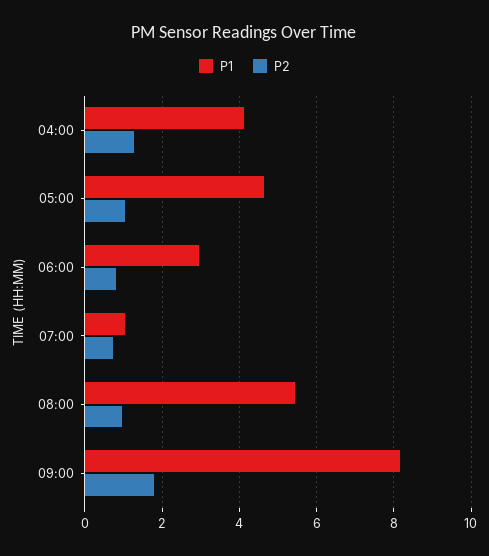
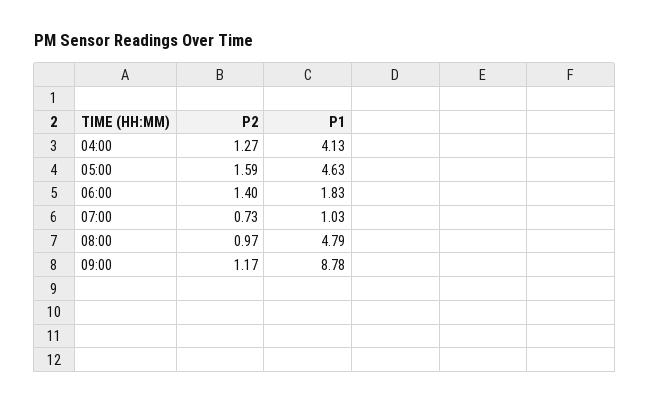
  {
    "P1": {
      "04:00": 4.13,
      "05:00": 4.63,
-     "06:00": 3,
+     "06:00": 1.83,
      "07:00": 1.03,
-     "08:00": 5.4,
+     "08:00": 4.79,
-     "09:00": 8.2
+     "09:00": 8.78
    },
    "P2": {
      "04:00": 1.27,
-     "05:00": 1,
+     "05:00": 1.59,
-     "06:00": 0.8,
+     "06:00": 1.4,
      "07:00": 0.73,
      "08:00": 0.97,
-     "09:00": 1.8
+     "09:00": 1.17
    }
  }

